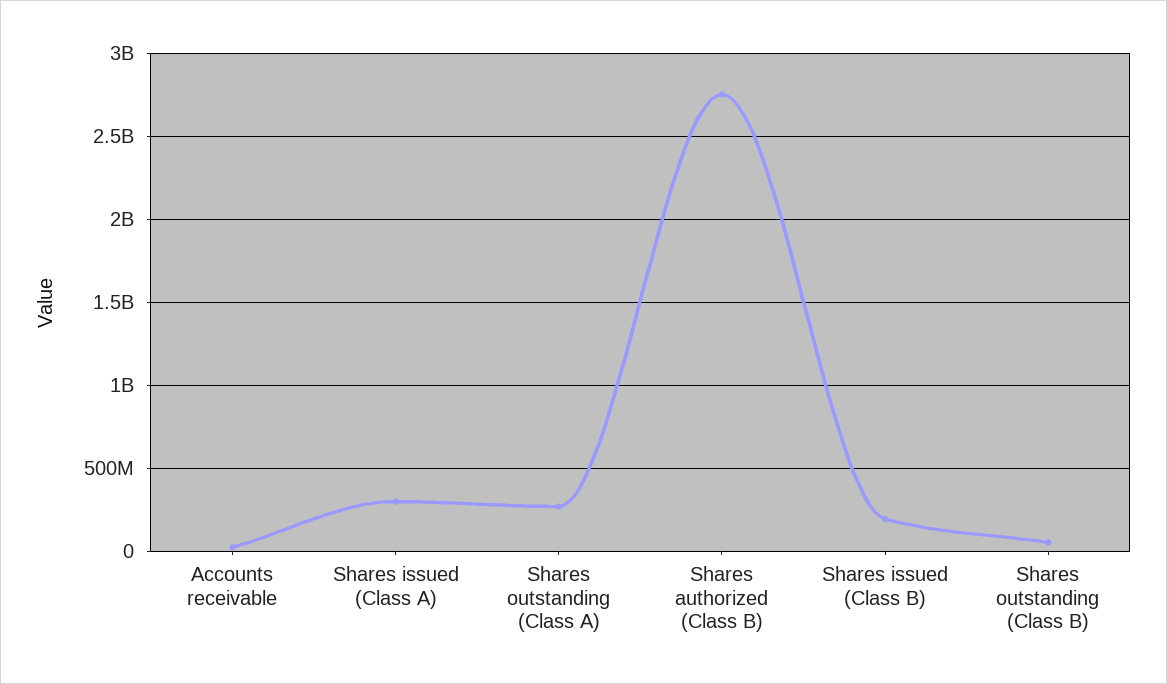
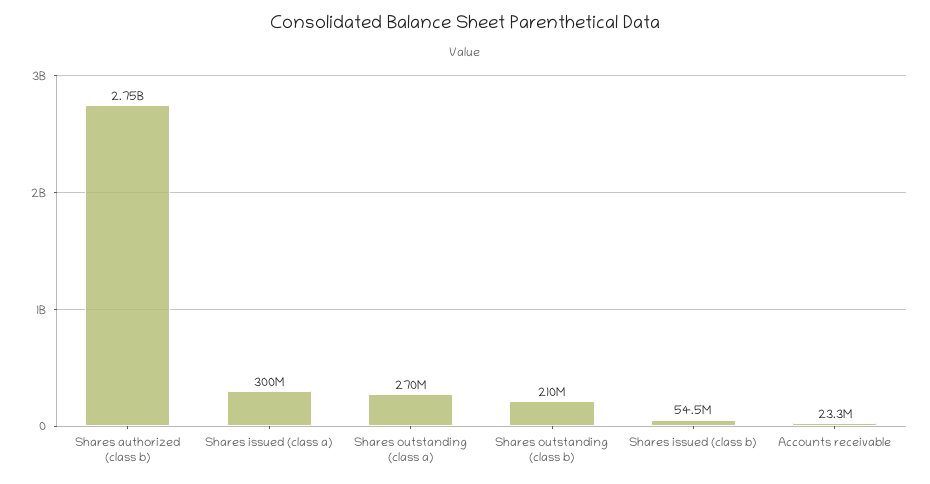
  {
    "Accounts receivable": 23300000,
    "Shares issued (Class A)": 300000000,
    "Shares outstanding (Class A)": 270000000,
    "Shares authorized (Class B)": 2750000000,
-   "Shares issued (Class B)": 200000000,
+   "Shares issued (Class B)": 54500000,
-   "Shares outstanding (Class B)": 50000000
+   "Shares outstanding (Class B)": 210000000
  }

